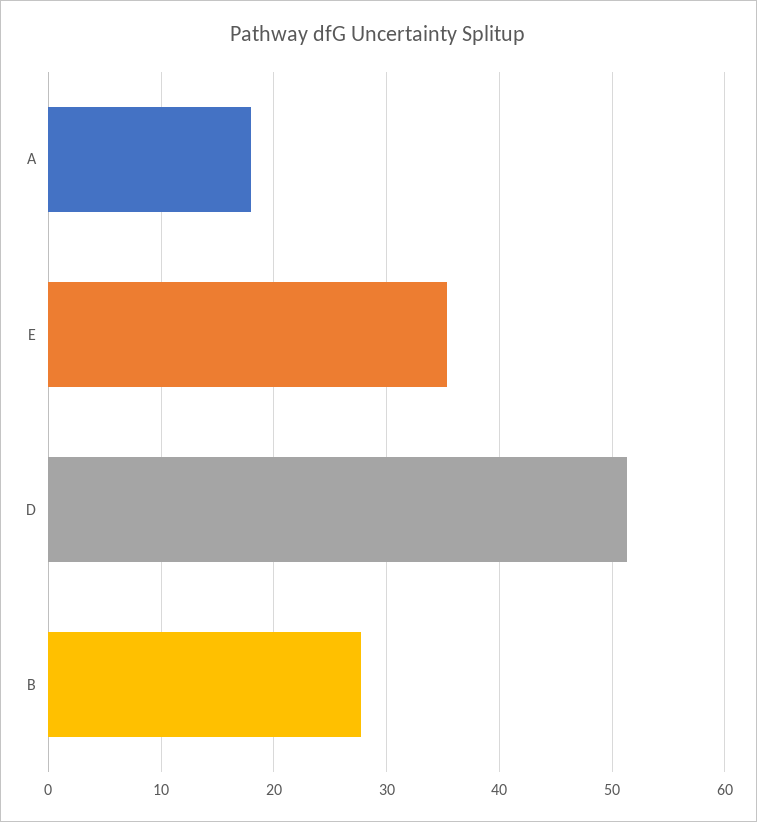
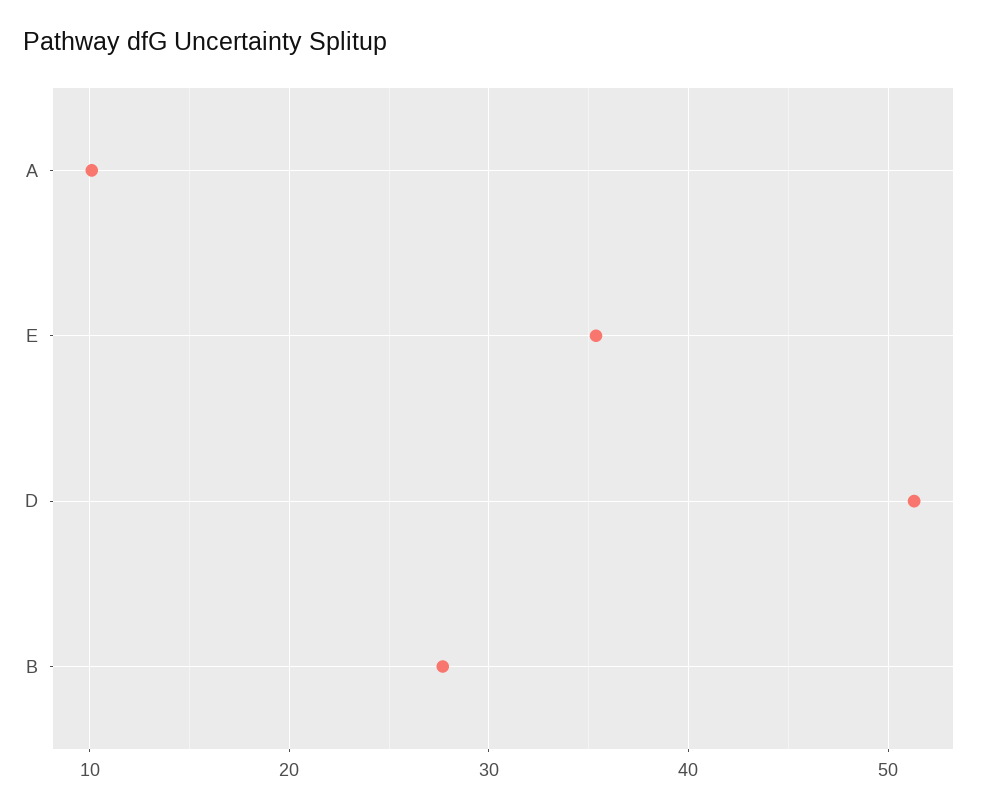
  {
-   "A": 18,
+   "A": 10,
    "E": 35,
    "D": 51,
    "B": 28
  }

